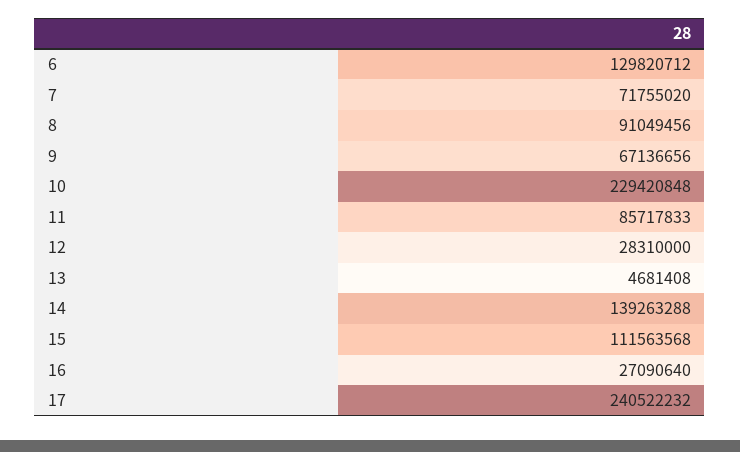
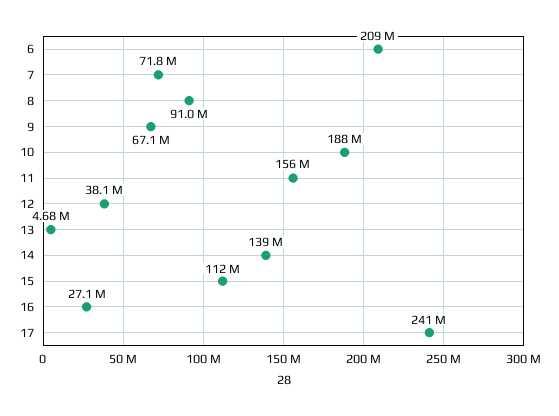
  {
-   "6": 129820712,
+   "6": 209000000,
    "7": 71755020,
    "8": 91049456,
    "9": 67136656,
-   "10": 229420848,
+   "10": 188000000,
-   "11": 85717833,
+   "11": 156000000,
-   "12": 28310000,
+   "12": 38100000,
    "13": 4681408,
    "14": 139263288,
    "15": 111563568,
    "16": 27090640,
    "17": 240522232
  }

